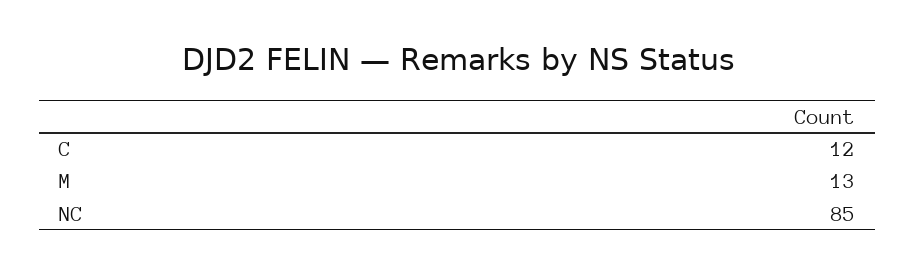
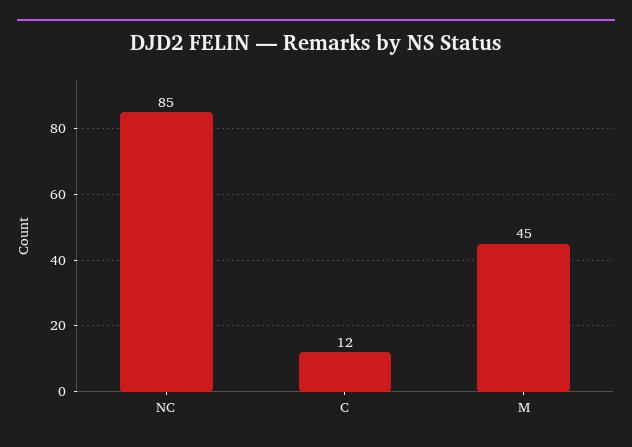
  {
    "C": 12,
-   "M": 13,
+   "M": 45,
    "NC": 85
  }

